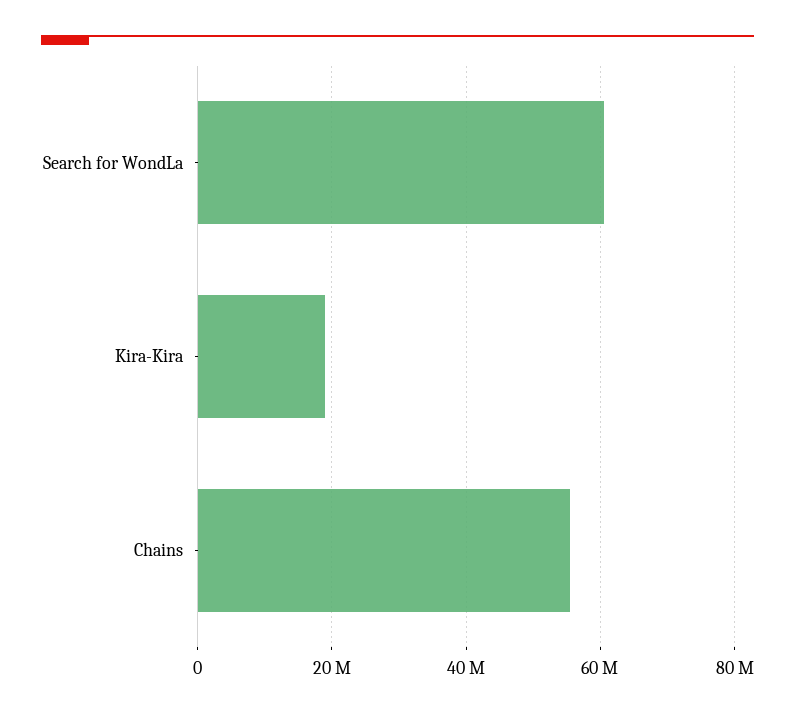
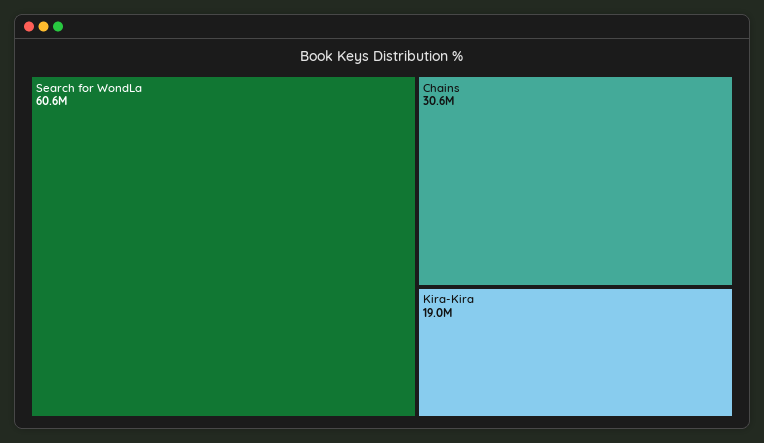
  {
    "Search for WondLa": 60600000,
    "Kira-Kira": 19000000,
-   "Chains": 56000000
+   "Chains": 30600000
  }

